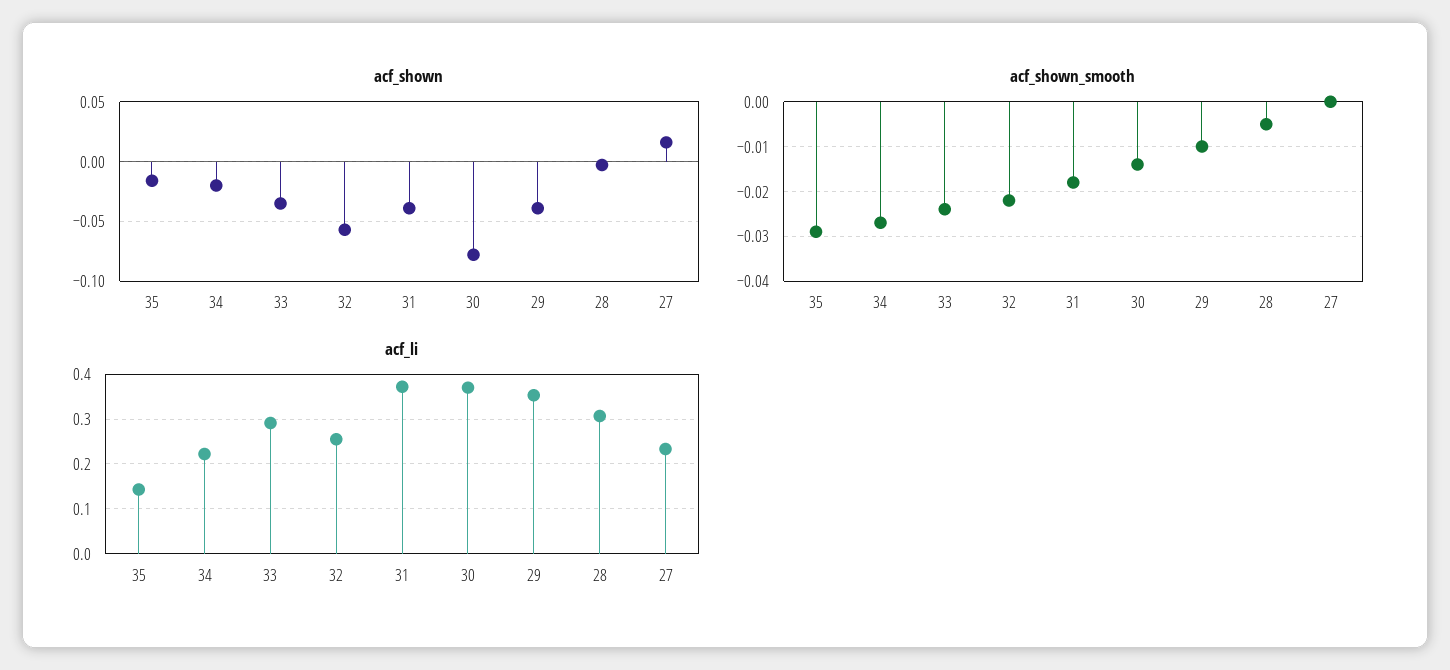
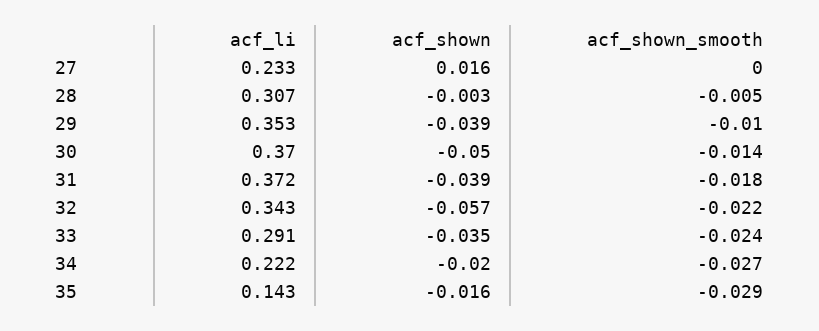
  {
    "acf_shown": {
      "35": -0.016,
      "34": -0.02,
      "33": -0.035,
      "32": -0.057,
      "31": -0.039,
-     "30": -0.08,
+     "30": -0.05,
      "29": -0.039,
      "28": -0.003,
      "27": 0.016
    },
    "acf_shown_smooth": {
      "35": -0.029,
      "34": -0.027,
      "33": -0.024,
      "32": -0.022,
      "31": -0.018,
      "30": -0.014,
      "29": -0.01,
      "28": -0.005,
      "27": 0
    },
    "acf_li": {
      "35": 0.143,
      "34": 0.222,
      "33": 0.291,
-     "32": 0.26,
+     "32": 0.343,
      "31": 0.372,
      "30": 0.37,
      "29": 0.353,
      "28": 0.307,
      "27": 0.233
    }
  }

